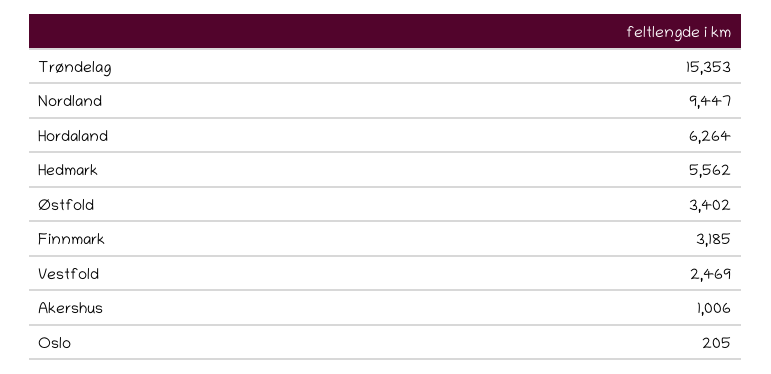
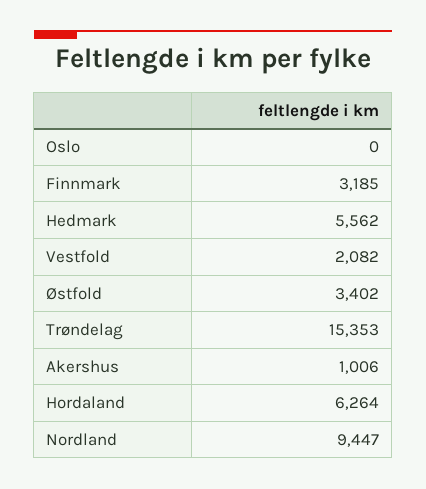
  {
    "Trøndelag": 15353,
    "Nordland": 9447,
    "Hordaland": 6264,
    "Hedmark": 5562,
    "Østfold": 3402,
    "Finnmark": 3185,
-   "Vestfold": 2469,
+   "Vestfold": 2082,
    "Akershus": 1006,
-   "Oslo": 205
+   "Oslo": 0
  }

